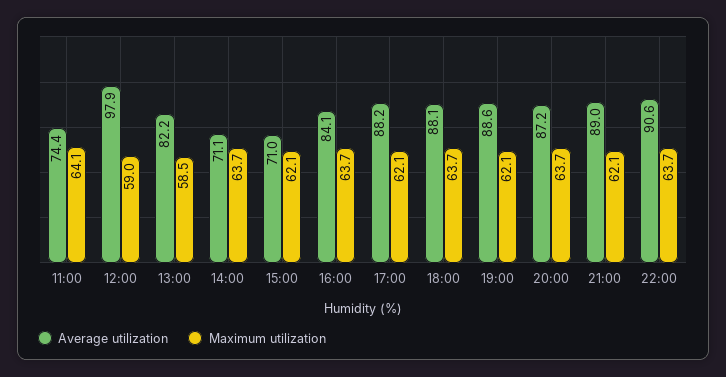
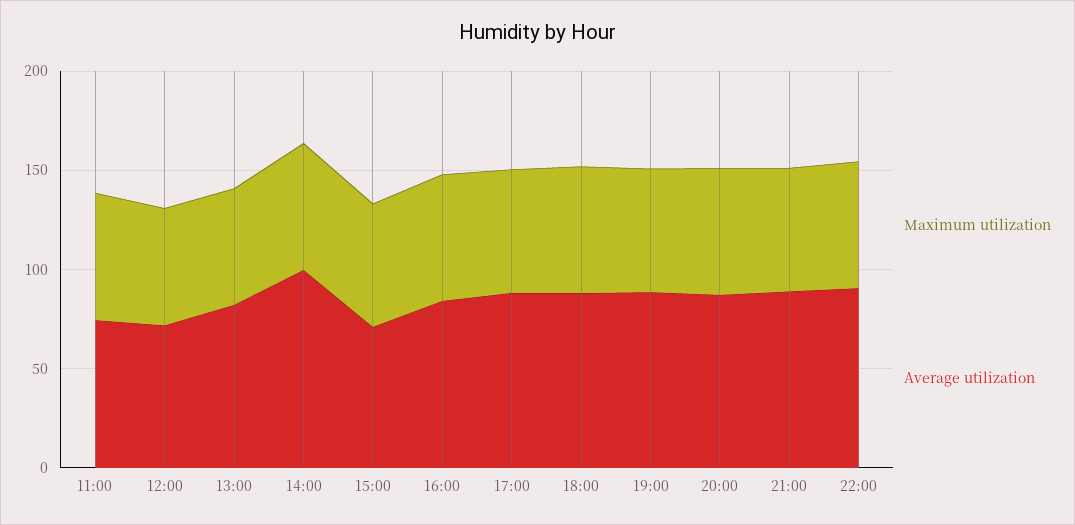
  {
    "Average utilization": {
      "11:00": 74.4,
-     "12:00": 97.9,
+     "12:00": 70,
      "13:00": 82.2,
-     "14:00": 71.1,
+     "14:00": 100,
      "15:00": 71,
      "16:00": 84.1,
      "17:00": 88.2,
      "18:00": 88.1,
      "19:00": 88.6,
      "20:00": 87.2,
      "21:00": 89,
      "22:00": 90.6
    },
    "Maximum utilization": {
      "11:00": 64.1,
      "12:00": 59,
      "13:00": 58.5,
      "14:00": 63.7,
      "15:00": 62.1,
      "16:00": 63.7,
      "17:00": 62.1,
      "18:00": 63.7,
      "19:00": 62.1,
      "20:00": 63.7,
      "21:00": 62.1,
      "22:00": 63.7
    }
  }

